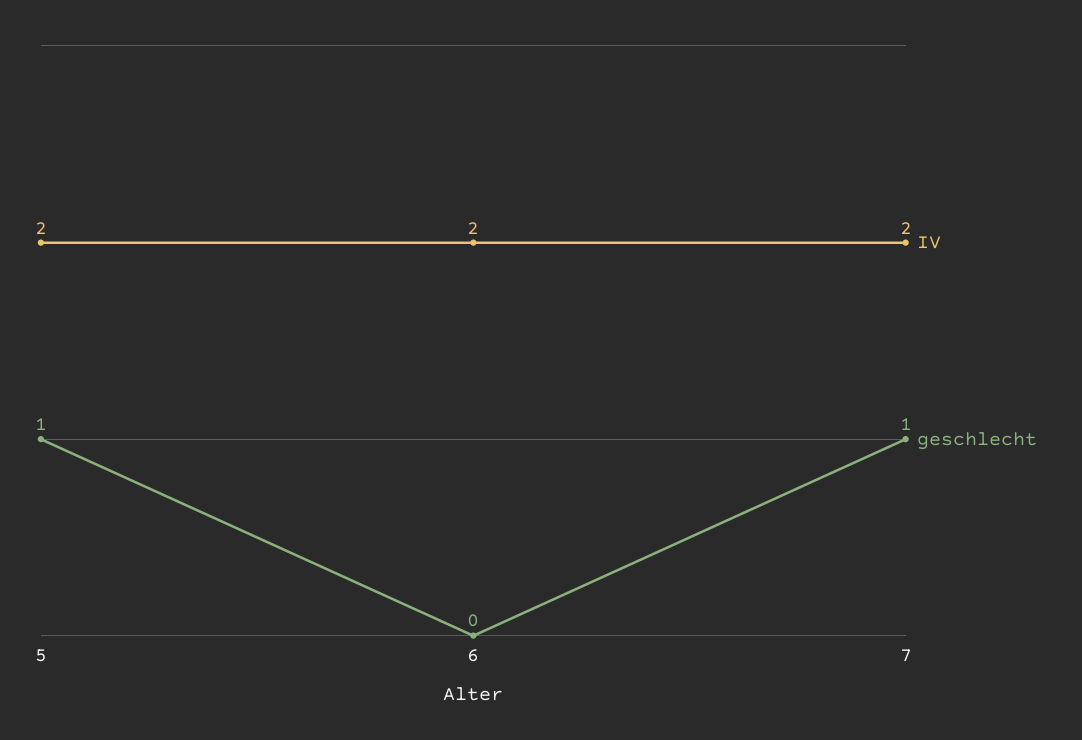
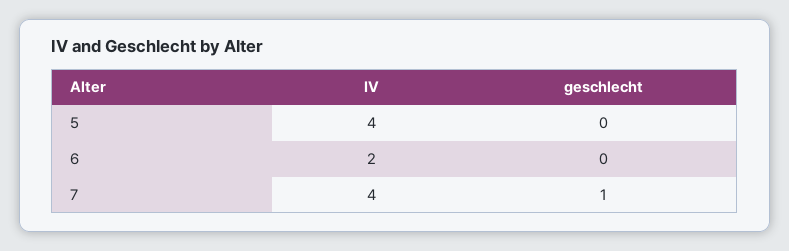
  {
    "IV": {
-     "5": 2,
+     "5": 4,
      "6": 2,
-     "7": 2
+     "7": 4
    },
    "geschlecht": {
-     "5": 1,
+     "5": 0,
      "6": 0,
      "7": 1
    }
  }

